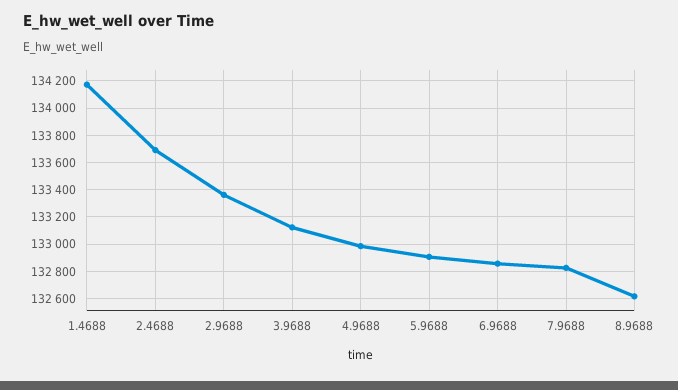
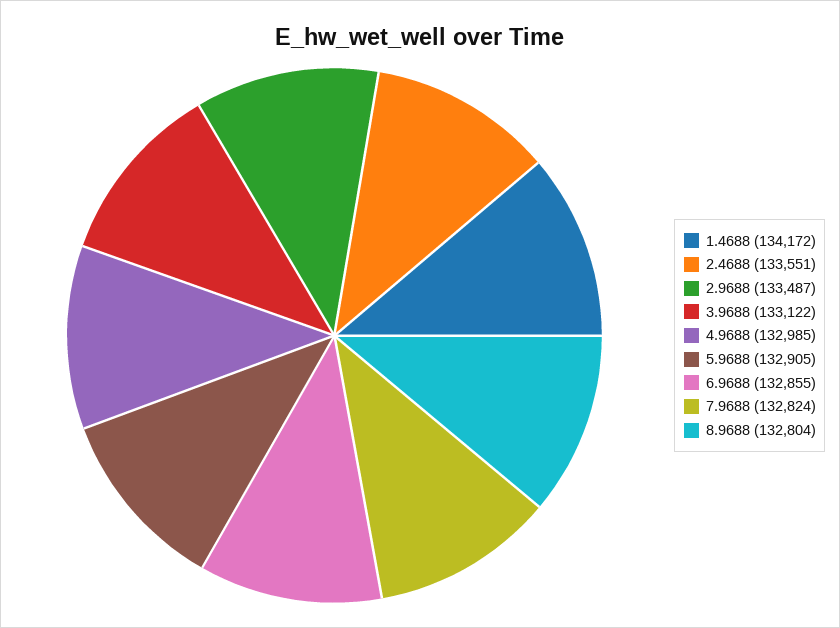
  {
    "1.4688": 134172,
-   "2.4688": 133700,
+   "2.4688": 133551,
-   "2.9688": 133350,
+   "2.9688": 133487,
    "3.9688": 133122,
    "4.9688": 132985,
    "5.9688": 132905,
    "6.9688": 132855,
    "7.9688": 132824,
-   "8.9688": 132600
+   "8.9688": 132804
  }

